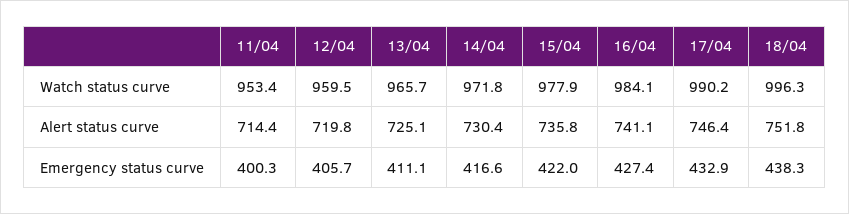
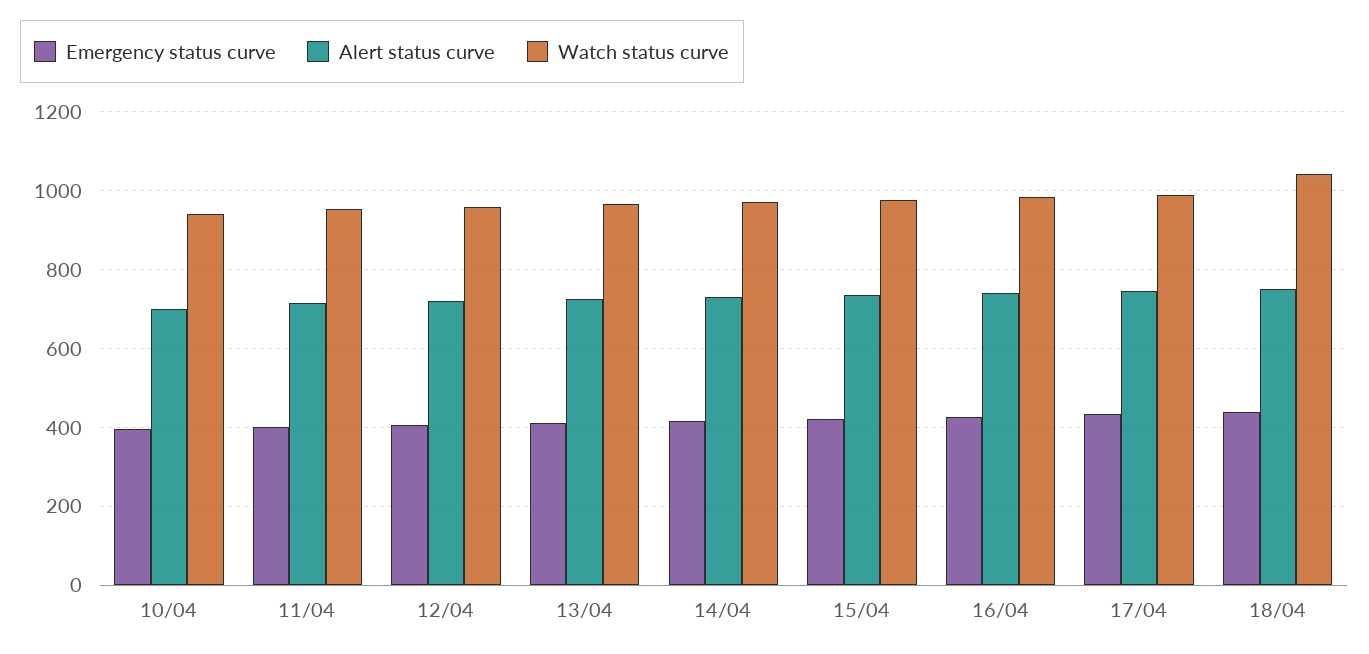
  {
    "Watch status curve": {
      "11/04": 953.4,
      "12/04": 959.5,
      "13/04": 965.7,
      "14/04": 971.8,
      "15/04": 977.9,
      "16/04": 984.1,
      "17/04": 990.2,
-     "18/04": 996.3
+     "18/04": 1040,
+     "10/04": 940
    },
    "Alert status curve": {
      "11/04": 714.4,
      "12/04": 719.8,
      "13/04": 725.1,
      "14/04": 730.4,
      "15/04": 735.8,
      "16/04": 741.1,
      "17/04": 746.4,
-     "18/04": 751.8
+     "18/04": 751.8,
+     "10/04": 700
    },
    "Emergency status curve": {
      "11/04": 400.3,
      "12/04": 405.7,
      "13/04": 411.1,
      "14/04": 416.6,
      "15/04": 422,
      "16/04": 427.4,
      "17/04": 432.9,
-     "18/04": 438.3
+     "18/04": 438.3,
+     "10/04": 400
    }
  }

